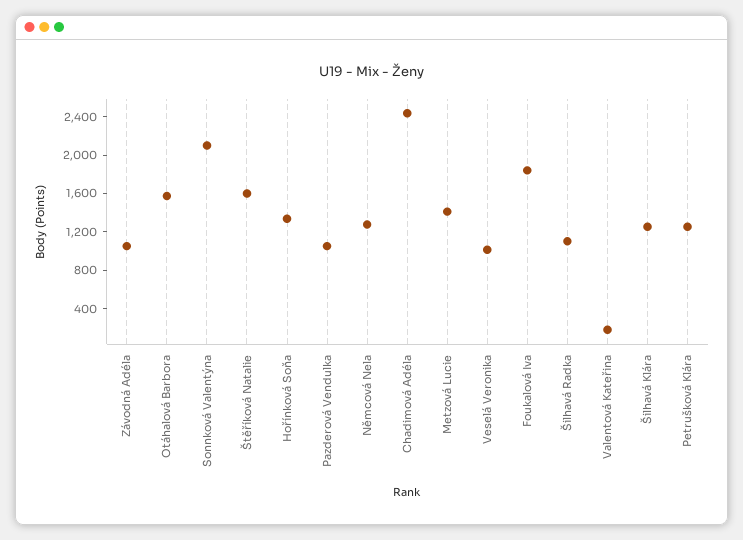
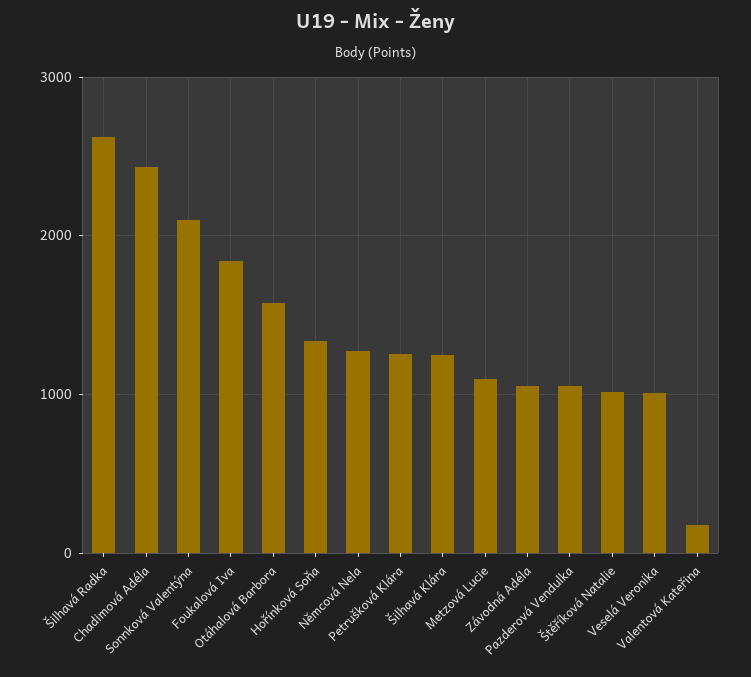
  {
    "Závodná Adéla": 1100,
    "Otáhalová Barbora": 1600,
    "Sonnková Valentýna": 2100,
-   "Štěříková Natalie": 1600,
+   "Štěříková Natalie": 1000,
    "Hořínková Soňa": 1300,
    "Pazderová Vendulka": 1100,
    "Němcová Nela": 1300,
    "Chadimová Adéla": 2400,
-   "Metzová Lucie": 1400,
+   "Metzová Lucie": 1100,
    "Veselá Veronika": 1000,
    "Foukalová Iva": 1800,
-   "Šilhavá Radka": 1100,
+   "Šilhavá Radka": 2600,
    "Valentová Kateřina": 200,
    "Šilhavá Klára": 1300,
    "Petrušková Klára": 1300
  }

